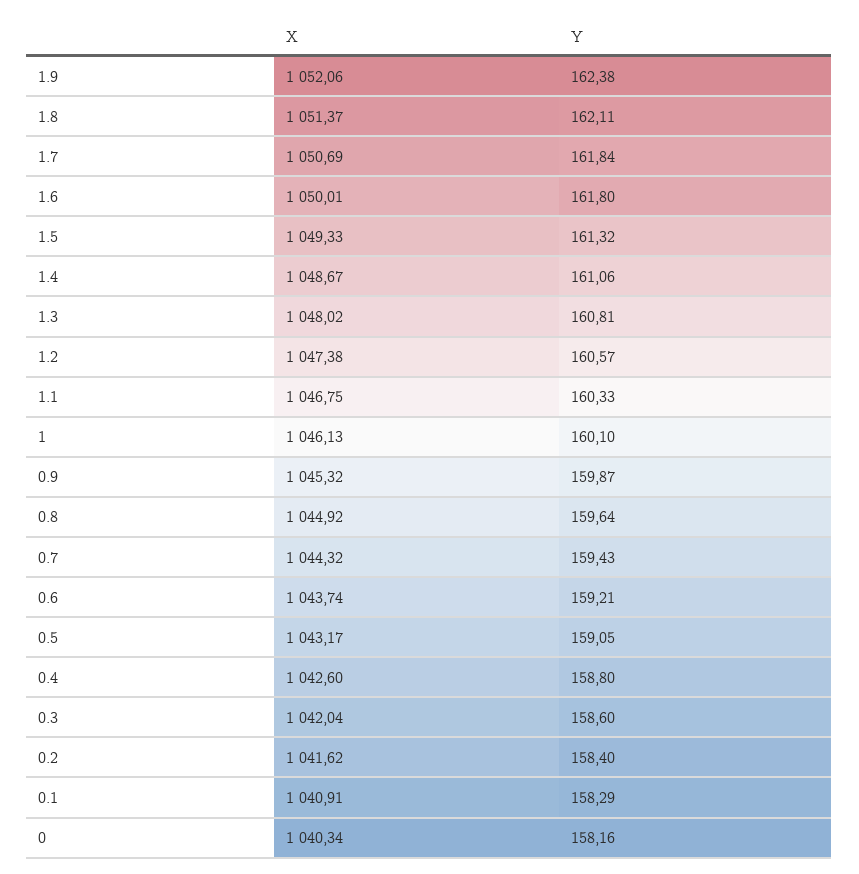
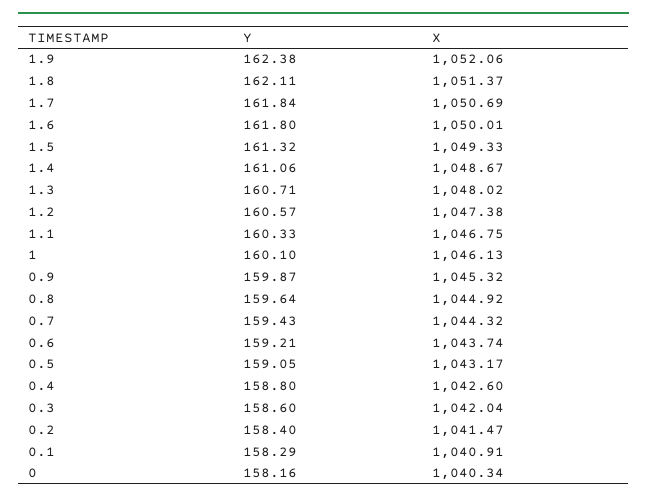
  {
    "X": {
      "1.9": 1052.06,
      "1.8": 1051.37,
      "1.7": 1050.69,
      "1.6": 1050.01,
      "1.5": 1049.33,
      "1.4": 1048.67,
      "1.3": 1048.02,
      "1.2": 1047.38,
      "1.1": 1046.75,
      "1": 1046.13,
      "0.9": 1045.32,
      "0.8": 1044.92,
      "0.7": 1044.32,
      "0.6": 1043.74,
      "0.5": 1043.17,
      "0.4": 1042.6,
      "0.3": 1042.04,
-     "0.2": 1041.62,
+     "0.2": 1041.47,
      "0.1": 1040.91,
      "0": 1040.34
    },
    "Y": {
      "1.9": 162.38,
      "1.8": 162.11,
      "1.7": 161.84,
      "1.6": 161.8,
      "1.5": 161.32,
      "1.4": 161.06,
-     "1.3": 160.81,
+     "1.3": 160.71,
      "1.2": 160.57,
      "1.1": 160.33,
      "1": 160.1,
      "0.9": 159.87,
      "0.8": 159.64,
      "0.7": 159.43,
      "0.6": 159.21,
      "0.5": 159.05,
      "0.4": 158.8,
      "0.3": 158.6,
      "0.2": 158.4,
      "0.1": 158.29,
      "0": 158.16
    }
  }

